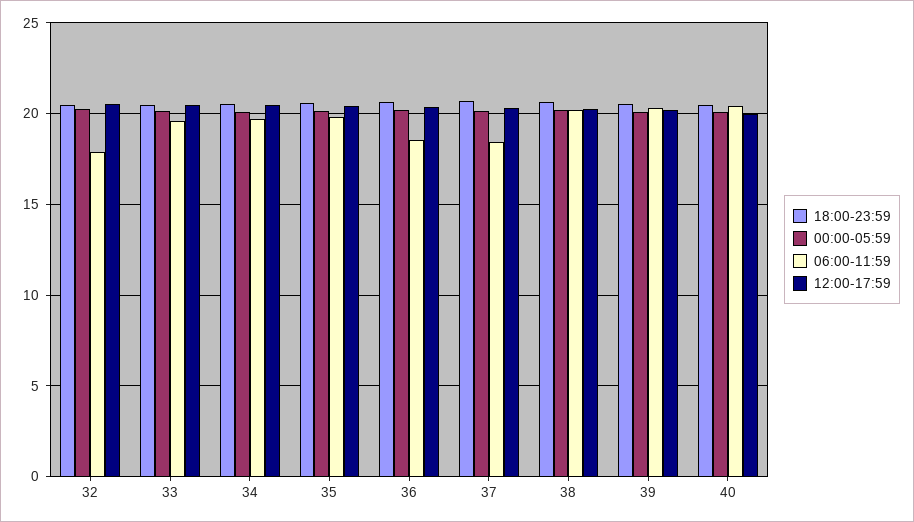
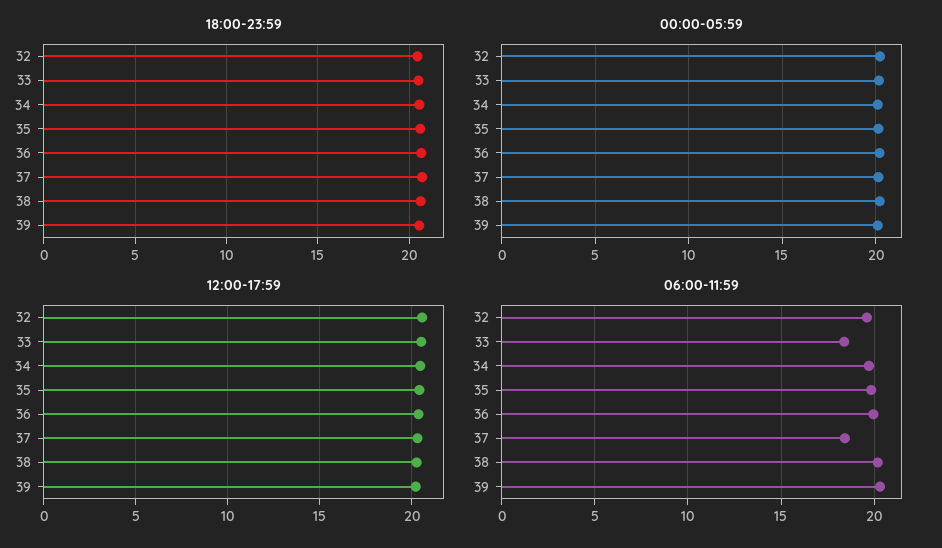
  {
    "18:00-23:59": {
      "32": 20.5,
      "33": 20.5,
      "34": 20.5,
      "35": 20.5,
      "36": 20.5,
      "37": 20.5,
      "38": 20.5,
-     "39": 20.5,
+     "39": 20.5
-     "40": 20.5
    },
    "00:00-05:59": {
      "32": 20,
      "33": 20,
      "34": 20,
      "35": 20,
      "36": 20,
      "37": 20,
      "38": 20,
-     "39": 20,
+     "39": 20
-     "40": 20
    },
    "06:00-11:59": {
-     "32": 18,
+     "32": 19.5,
-     "33": 19.5,
+     "33": 18.5,
      "34": 19.5,
      "35": 20,
-     "36": 18.5,
+     "36": 20,
      "37": 18.5,
      "38": 20,
-     "39": 20.5,
+     "39": 20.5
-     "40": 20.5
    },
    "12:00-17:59": {
      "32": 20.5,
      "33": 20.5,
      "34": 20.5,
      "35": 20.5,
      "36": 20.5,
      "37": 20.5,
      "38": 20.5,
-     "39": 20,
+     "39": 20
-     "40": 20
    }
  }

